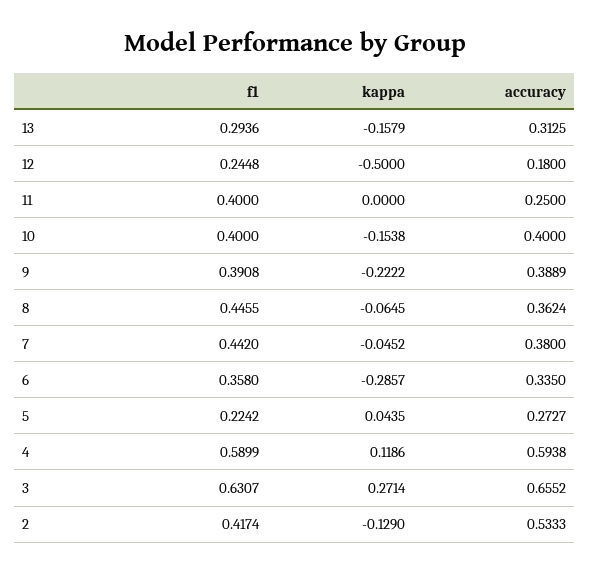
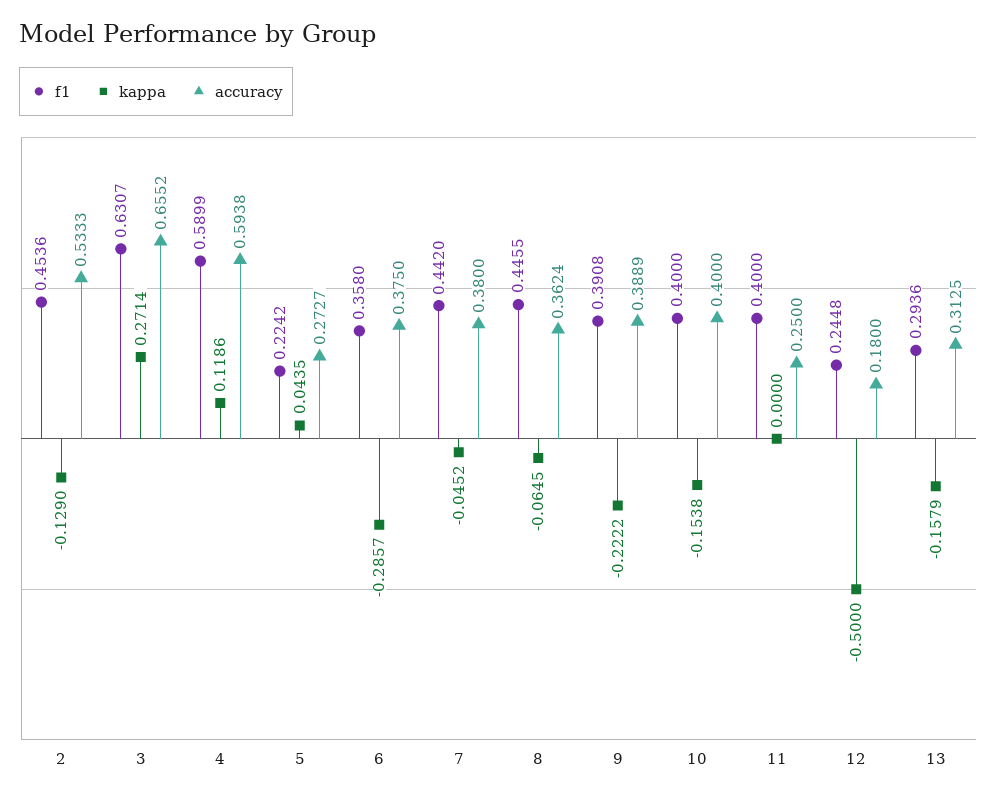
  {
    "f1": {
      "13": 0.2936,
      "12": 0.2448,
      "11": 0.4,
      "10": 0.4,
      "9": 0.3908,
      "8": 0.4455,
      "7": 0.442,
      "6": 0.358,
      "5": 0.2242,
      "4": 0.5899,
      "3": 0.6307,
-     "2": 0.4174
+     "2": 0.4536
    },
    "kappa": {
      "13": -0.1579,
      "12": -0.5,
      "11": 0,
      "10": -0.1538,
      "9": -0.2222,
      "8": -0.0645,
      "7": -0.0452,
      "6": -0.2857,
      "5": 0.0435,
      "4": 0.1186,
      "3": 0.2714,
      "2": -0.129
    },
    "accuracy": {
      "13": 0.3125,
      "12": 0.18,
      "11": 0.25,
      "10": 0.4,
      "9": 0.3889,
      "8": 0.3624,
      "7": 0.38,
-     "6": 0.335,
+     "6": 0.375,
      "5": 0.2727,
      "4": 0.5938,
      "3": 0.6552,
      "2": 0.5333
    }
  }

